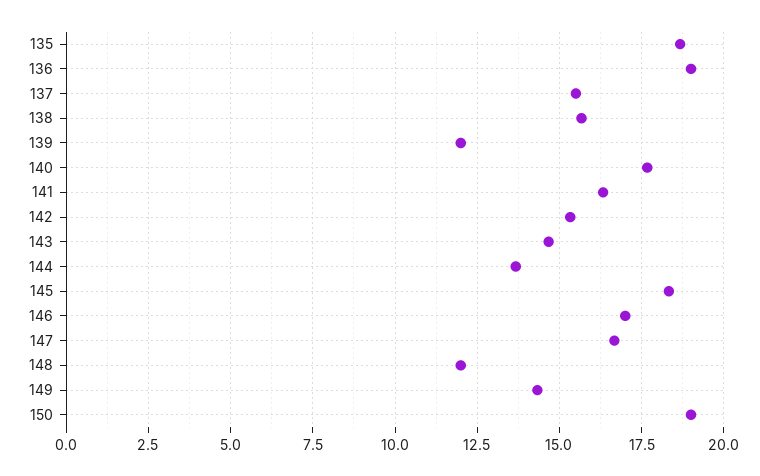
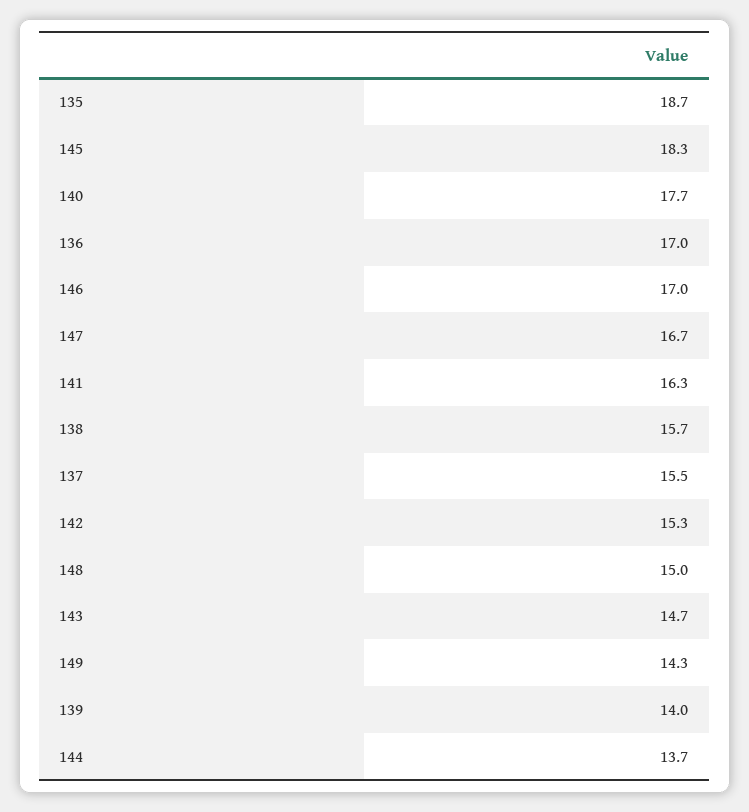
  {
    "135": 18.7,
-   "136": 19,
+   "136": 17,
    "137": 15.5,
    "138": 15.7,
-   "139": 12,
+   "139": 14,
    "140": 17.7,
    "141": 16.3,
    "142": 15.3,
    "143": 14.7,
    "144": 13.7,
    "145": 18.3,
    "146": 17,
    "147": 16.7,
-   "148": 12,
+   "148": 15,
-   "149": 14.3,
+   "149": 14.3
-   "150": 19
  }

